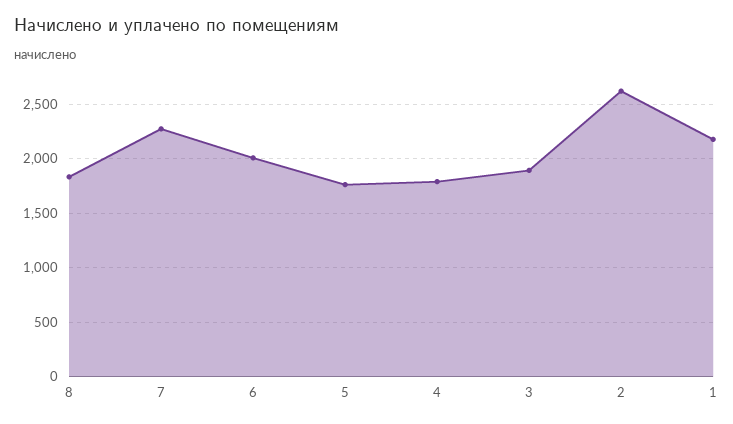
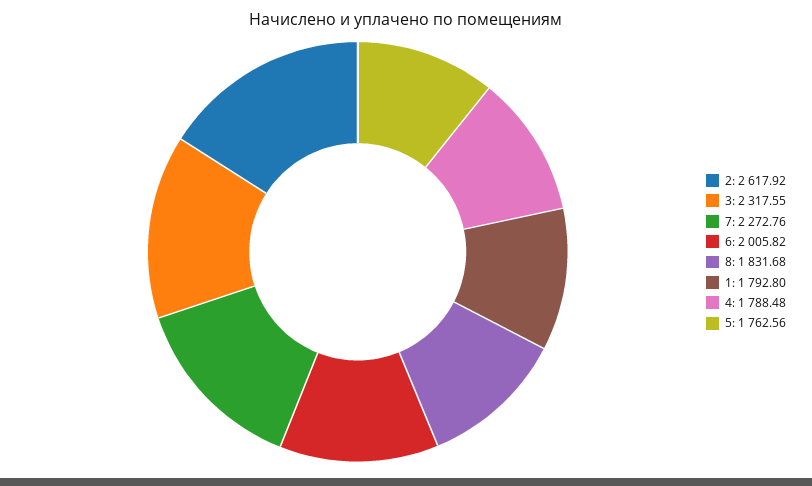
  {
    "8": 1831.68,
    "7": 2272.76,
    "6": 2005.82,
    "5": 1762.56,
    "4": 1788.48,
-   "3": 1900,
+   "3": 2317.55,
    "2": 2617.92,
-   "1": 2200
+   "1": 1792.8
  }

